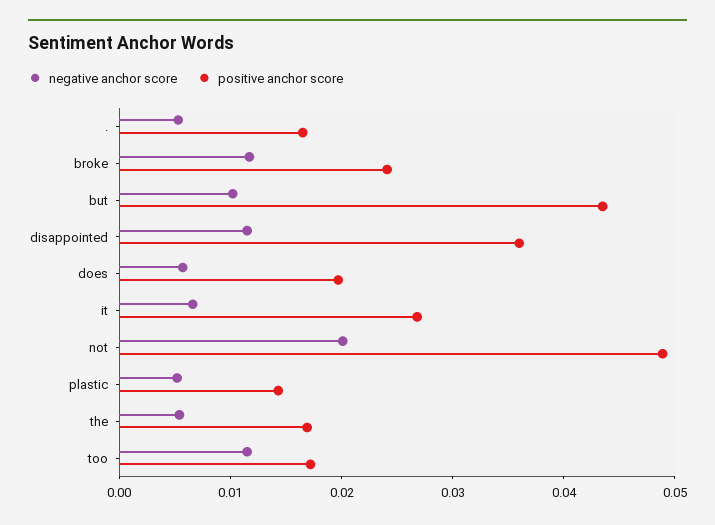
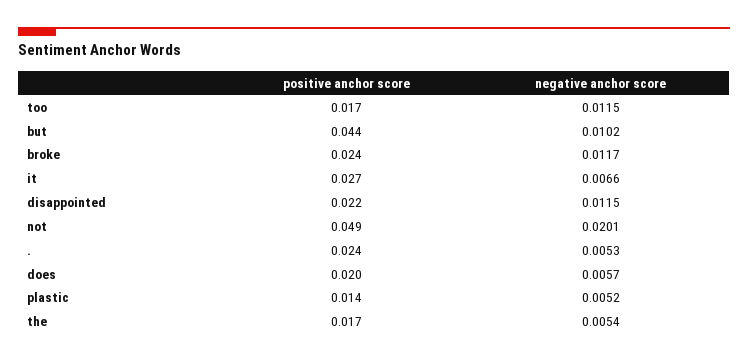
  {
    "negative anchor score": {
      ".": 0.0053,
      "broke": 0.0117,
      "but": 0.0102,
      "disappointed": 0.0115,
      "does": 0.0057,
      "it": 0.0066,
      "not": 0.0201,
      "plastic": 0.0052,
      "the": 0.0054,
      "too": 0.0115
    },
    "positive anchor score": {
-     ".": 0.016,
+     ".": 0.024,
      "broke": 0.024,
      "but": 0.044,
-     "disappointed": 0.036,
+     "disappointed": 0.022,
      "does": 0.02,
      "it": 0.027,
      "not": 0.049,
      "plastic": 0.014,
      "the": 0.017,
      "too": 0.017
    }
  }

